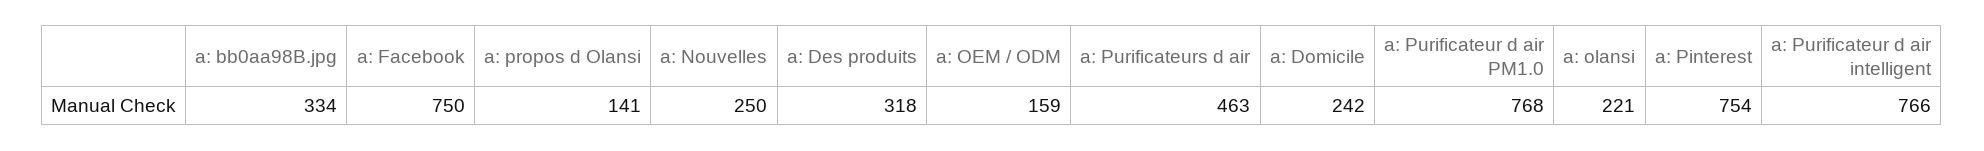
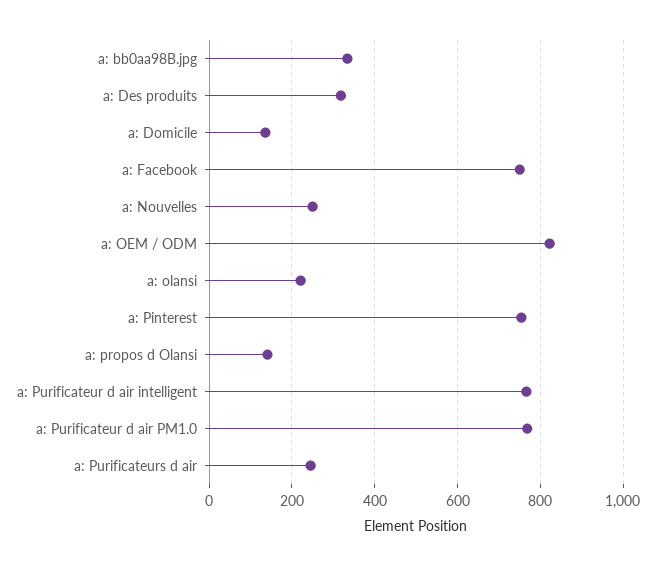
  {
    "a: bb0aa98B.jpg": 334,
    "a: Facebook": 750,
    "a: propos d Olansi": 141,
    "a: Nouvelles": 250,
    "a: Des produits": 318,
-   "a: OEM / ODM": 159,
+   "a: OEM / ODM": 820,
-   "a: Purificateurs d air": 463,
+   "a: Purificateurs d air": 240,
-   "a: Domicile": 242,
+   "a: Domicile": 140,
    "a: Purificateur d air PM1.0": 768,
    "a: olansi": 221,
    "a: Pinterest": 754,
    "a: Purificateur d air intelligent": 766
  }

